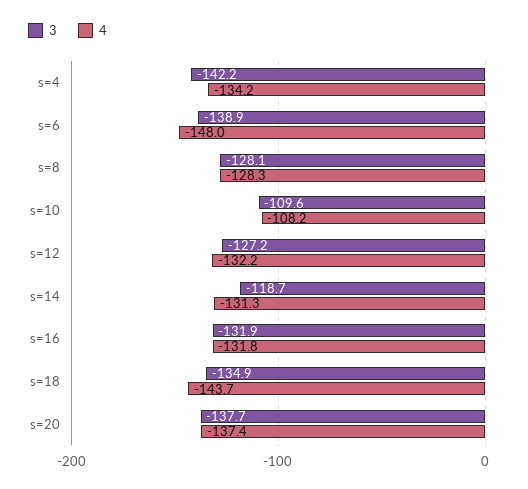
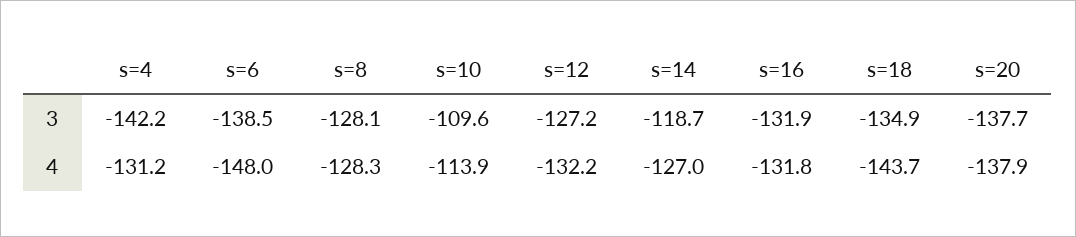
  {
    "3": {
      "s=4": -142.2,
-     "s=6": -138.9,
+     "s=6": -138.5,
      "s=8": -128.1,
      "s=10": -109.6,
      "s=12": -127.2,
      "s=14": -118.7,
      "s=16": -131.9,
      "s=18": -134.9,
      "s=20": -137.7
    },
    "4": {
-     "s=4": -134.2,
+     "s=4": -131.2,
      "s=6": -148,
      "s=8": -128.3,
-     "s=10": -108.2,
+     "s=10": -113.9,
      "s=12": -132.2,
-     "s=14": -131.3,
+     "s=14": -127,
      "s=16": -131.8,
      "s=18": -143.7,
-     "s=20": -137.4
+     "s=20": -137.9
    }
  }

